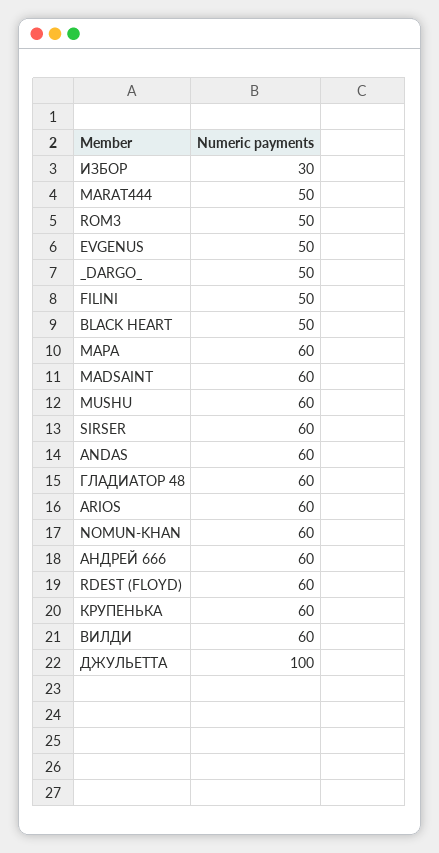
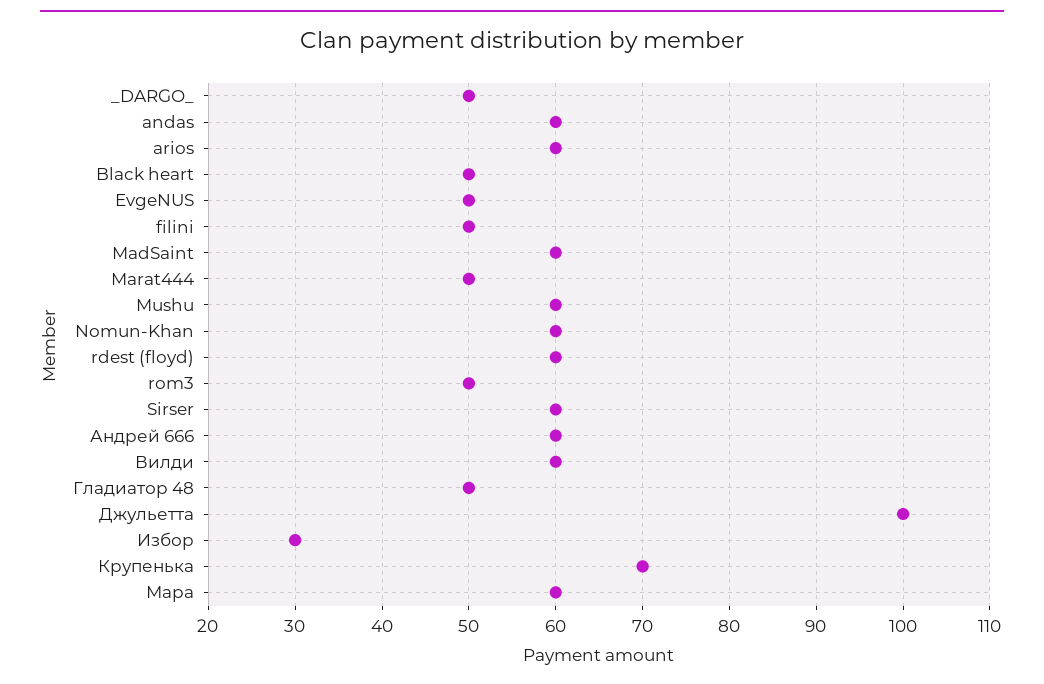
  {
    "ИЗБОР": 30,
    "MARAT444": 50,
    "ROM3": 50,
    "EVGENUS": 50,
    "_DARGO_": 50,
    "FILINI": 50,
    "BLACK HEART": 50,
    "МАРА": 60,
    "MADSAINT": 60,
    "MUSHU": 60,
    "SIRSER": 60,
    "ANDAS": 60,
-   "ГЛАДИАТОР 48": 60,
+   "ГЛАДИАТОР 48": 50,
    "ARIOS": 60,
    "NOMUN-KHAN": 60,
    "АНДРЕЙ 666": 60,
    "RDEST (FLOYD)": 60,
-   "КРУПЕНЬКА": 60,
+   "КРУПЕНЬКА": 70,
    "ВИЛДИ": 60,
    "ДЖУЛЬЕТТА": 100
  }

